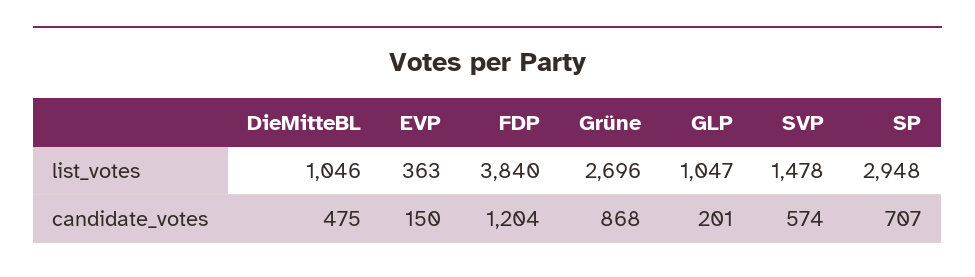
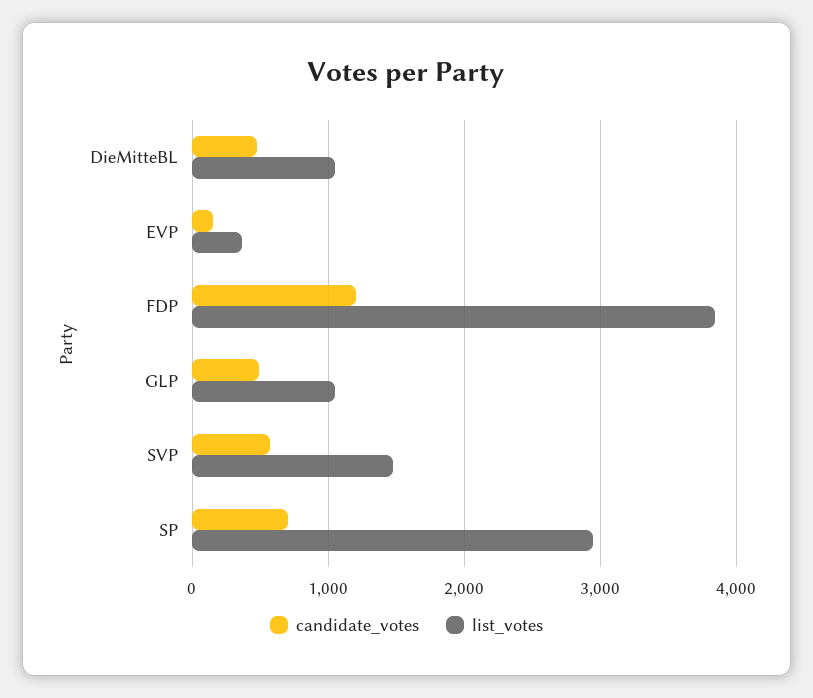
  {
    "list_votes": {
      "DieMitteBL": 1046,
      "EVP": 363,
      "FDP": 3840,
-     "Grüne": 2696,
      "GLP": 1047,
      "SVP": 1478,
      "SP": 2948
    },
    "candidate_votes": {
      "DieMitteBL": 475,
      "EVP": 150,
      "FDP": 1204,
-     "Grüne": 868,
-     "GLP": 201,
+     "GLP": 500,
      "SVP": 574,
      "SP": 707
    }
  }

